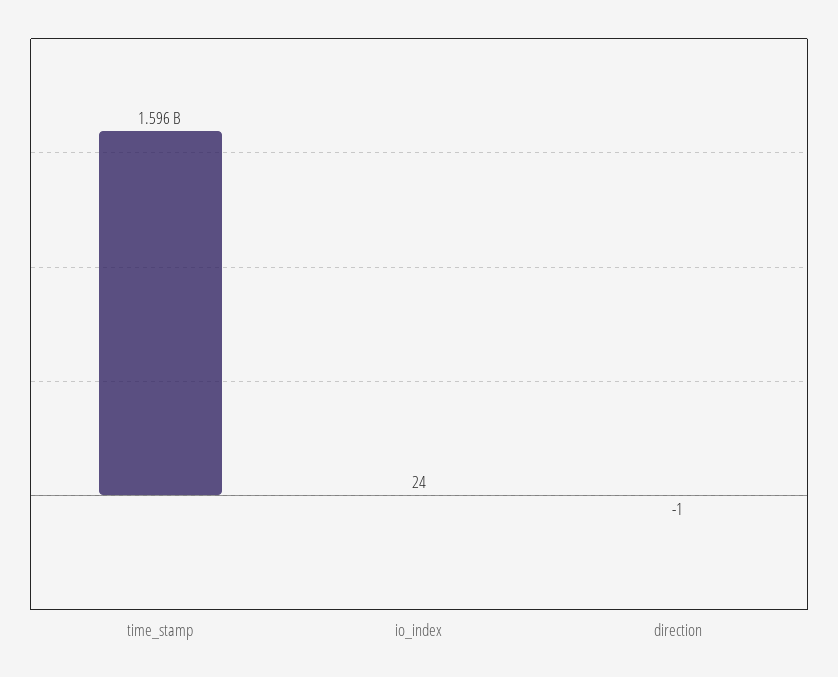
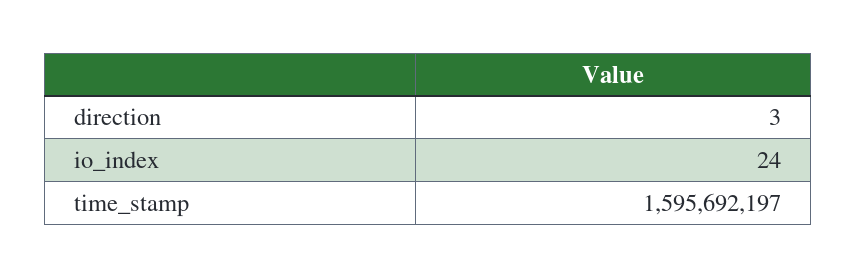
  {
    "time_stamp": 1595692197,
    "io_index": 24,
-   "direction": -1
+   "direction": 3
  }

